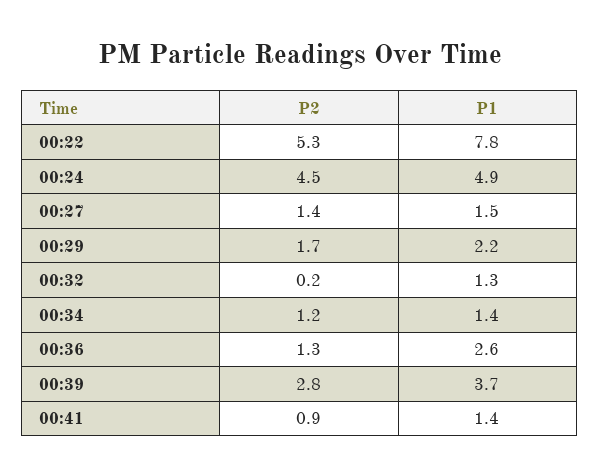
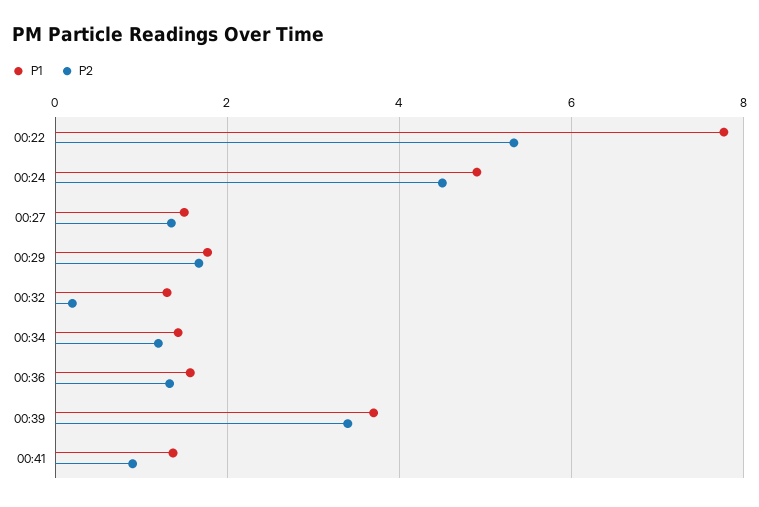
  {
    "P2": {
      "00:22": 5.3,
      "00:24": 4.5,
      "00:27": 1.4,
      "00:29": 1.7,
      "00:32": 0.2,
      "00:34": 1.2,
      "00:36": 1.3,
-     "00:39": 2.8,
+     "00:39": 3.4,
      "00:41": 0.9
    },
    "P1": {
      "00:22": 7.8,
      "00:24": 4.9,
      "00:27": 1.5,
-     "00:29": 2.2,
+     "00:29": 1.8,
      "00:32": 1.3,
      "00:34": 1.4,
-     "00:36": 2.6,
+     "00:36": 1.6,
      "00:39": 3.7,
      "00:41": 1.4
    }
  }

